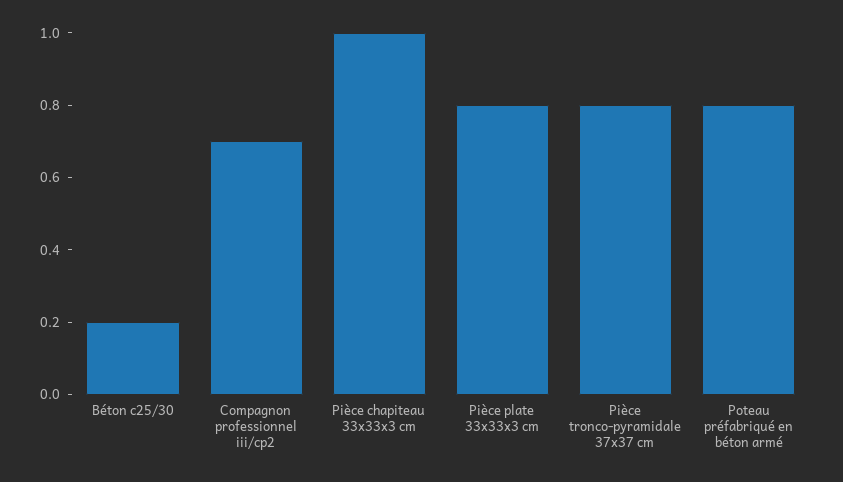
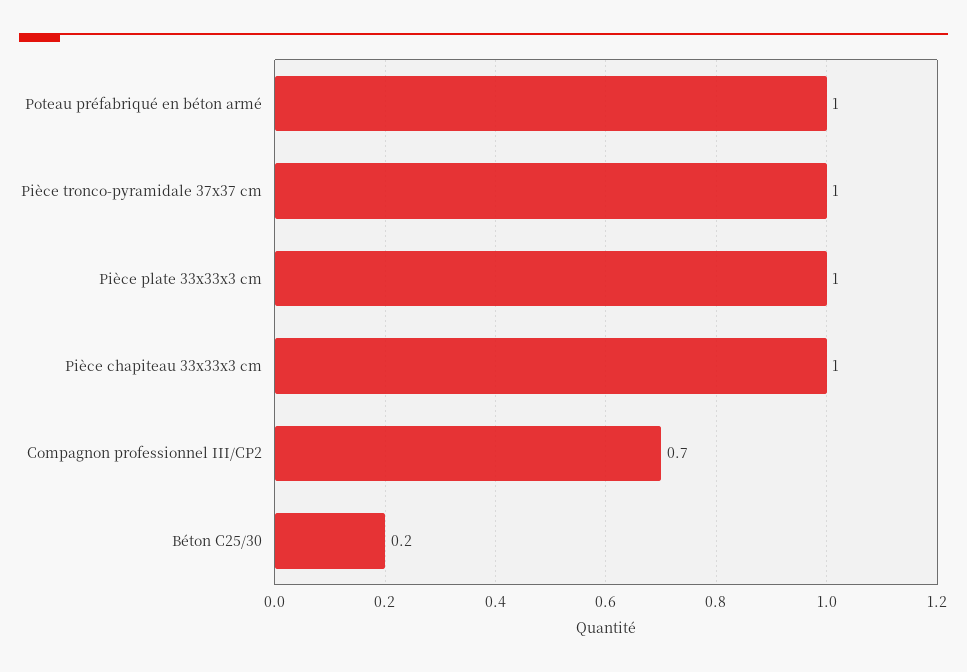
  {
    "Béton c25/30": 0.2,
    "Compagnon professionnel iii/cp2": 0.7,
    "Pièce chapiteau 33x33x3 cm": 1,
-   "Pièce plate 33x33x3 cm": 0.8,
+   "Pièce plate 33x33x3 cm": 1,
-   "Pièce tronco-pyramidale 37x37 cm": 0.8,
+   "Pièce tronco-pyramidale 37x37 cm": 1,
-   "Poteau préfabriqué en béton armé": 0.8
+   "Poteau préfabriqué en béton armé": 1
  }

